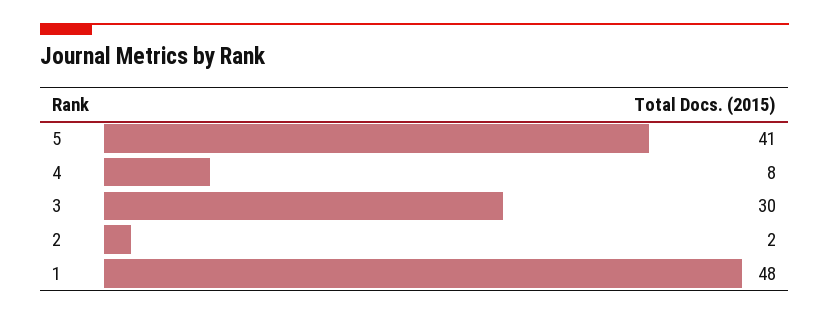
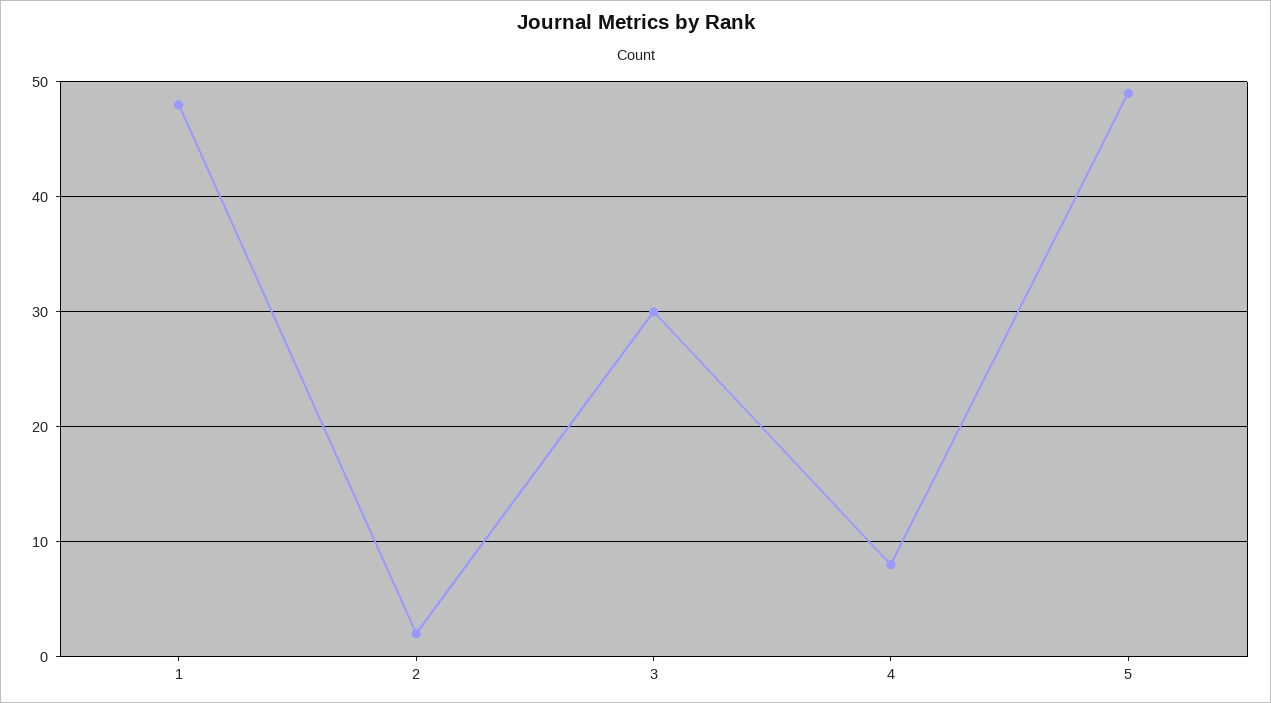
  {
-   "5": 41,
+   "5": 49,
    "4": 8,
    "3": 30,
    "2": 2,
    "1": 48
  }

